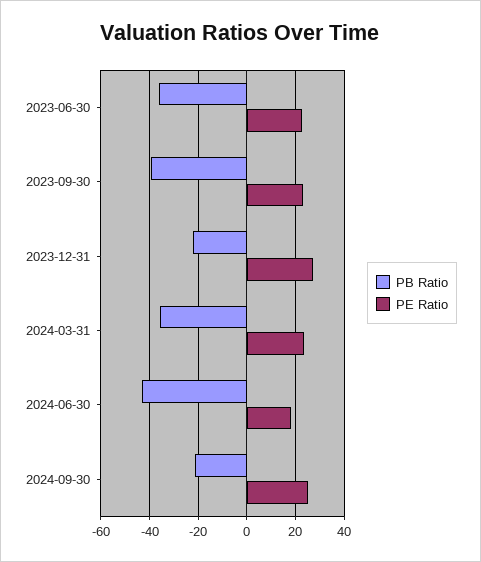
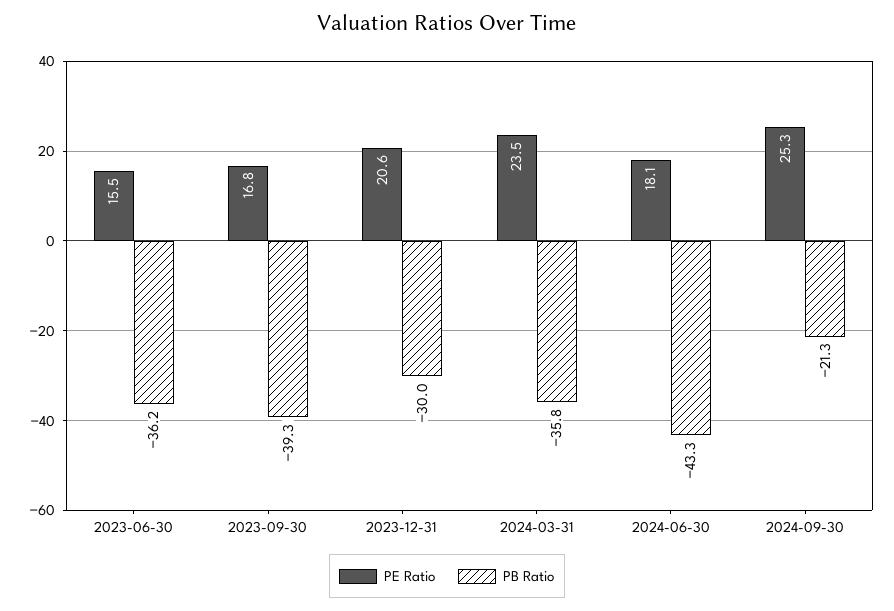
  {
    "PB Ratio": {
      "2023-06-30": -36.2,
      "2023-09-30": -39.3,
-     "2023-12-31": -22.5,
+     "2023-12-31": -30,
      "2024-03-31": -35.8,
      "2024-06-30": -43.3,
      "2024-09-30": -21.3
    },
    "PE Ratio": {
-     "2023-06-30": 22.5,
+     "2023-06-30": 15.5,
-     "2023-09-30": 22.5,
+     "2023-09-30": 16.8,
-     "2023-12-31": 27.5,
+     "2023-12-31": 20.6,
      "2024-03-31": 23.5,
      "2024-06-30": 18.1,
      "2024-09-30": 25.3
    }
  }

